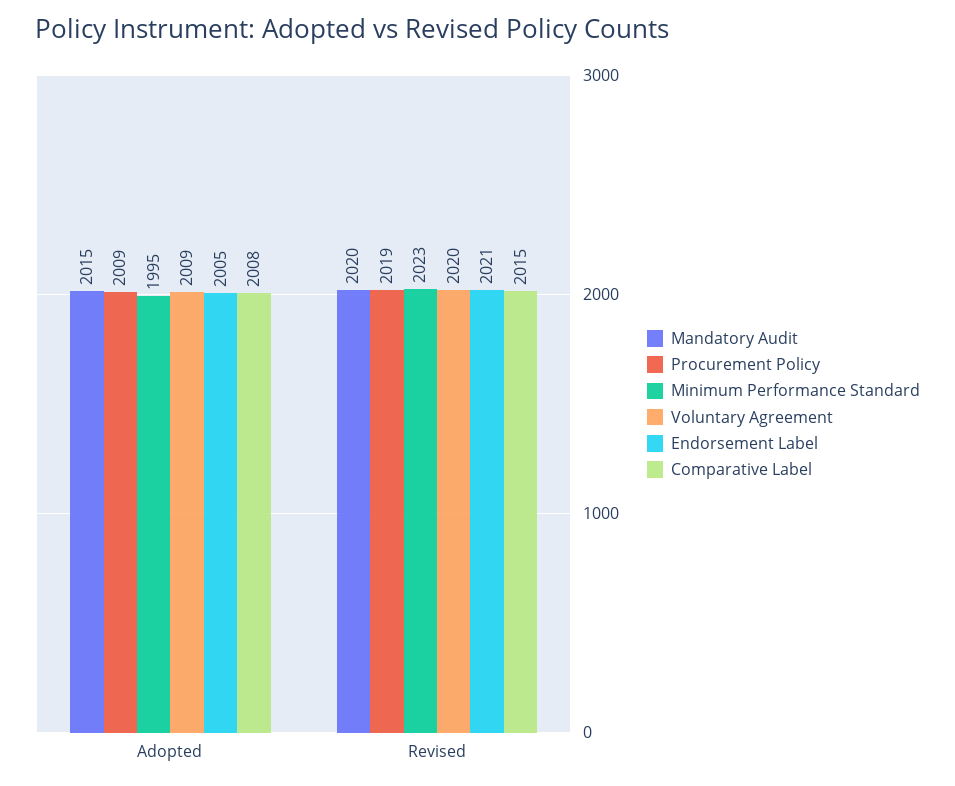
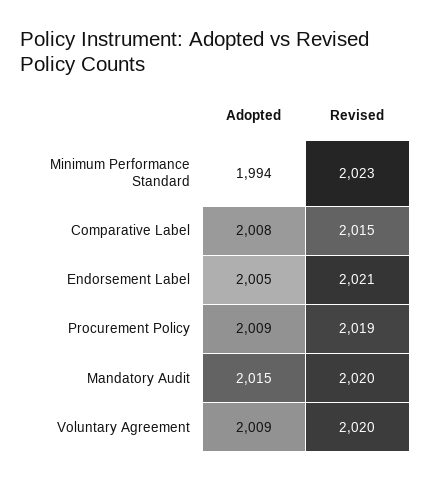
  {
    "Mandatory Audit": {
      "Adopted": 2015,
      "Revised": 2020
    },
    "Procurement Policy": {
      "Adopted": 2009,
      "Revised": 2019
    },
    "Minimum Performance Standard": {
-     "Adopted": 1995,
+     "Adopted": 1994,
      "Revised": 2023
    },
    "Voluntary Agreement": {
      "Adopted": 2009,
      "Revised": 2020
    },
    "Endorsement Label": {
      "Adopted": 2005,
      "Revised": 2021
    },
    "Comparative Label": {
      "Adopted": 2008,
      "Revised": 2015
    }
  }

